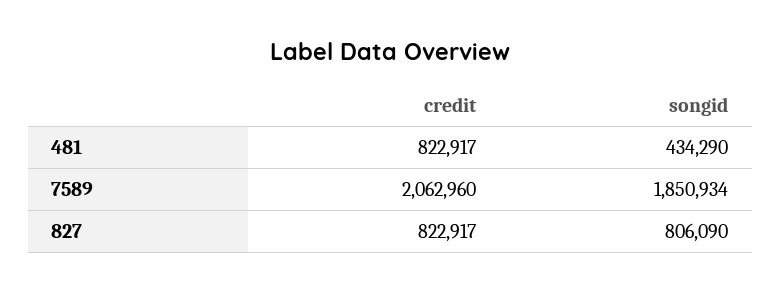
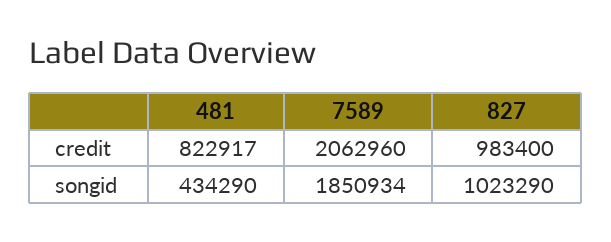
  {
    "credit": {
      "481": 822917,
      "7589": 2062960,
-     "827": 822917
+     "827": 983400
    },
    "songid": {
      "481": 434290,
      "7589": 1850934,
-     "827": 806090
+     "827": 1023290
    }
  }

